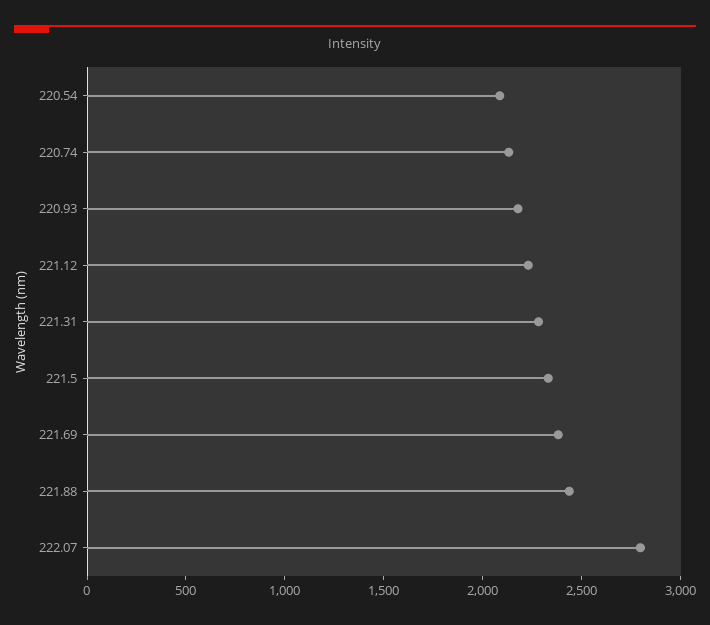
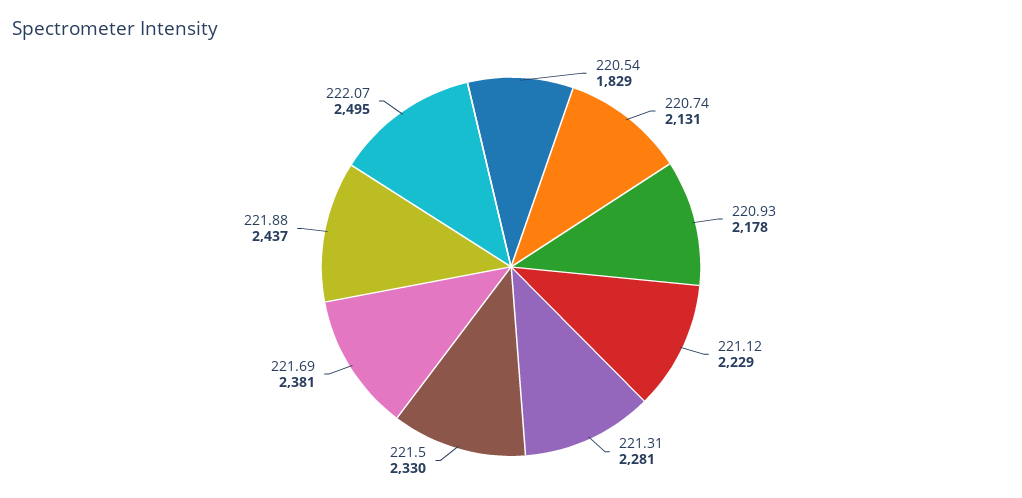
  {
-   "220.54": 2100,
+   "220.54": 1829,
    "220.74": 2131,
    "220.93": 2178,
    "221.12": 2229,
    "221.31": 2281,
    "221.5": 2330,
    "221.69": 2381,
    "221.88": 2437,
-   "222.07": 2800
+   "222.07": 2495
  }

